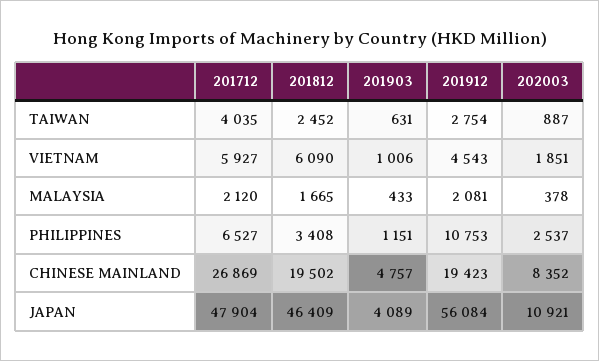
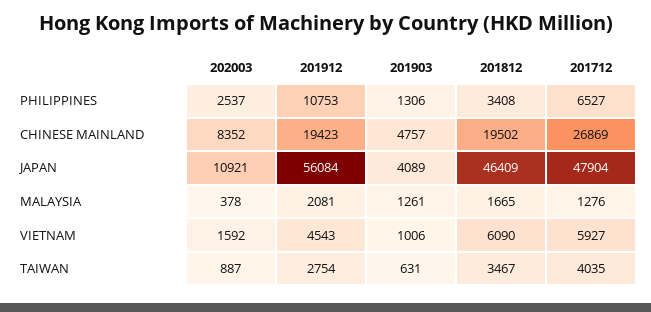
  {
    "201712": {
      "TAIWAN": 4035,
      "VIETNAM": 5927,
-     "MALAYSIA": 2120,
+     "MALAYSIA": 1276,
      "PHILIPPINES": 6527,
      "CHINESE MAINLAND": 26869,
      "JAPAN": 47904
    },
    "201812": {
-     "TAIWAN": 2452,
+     "TAIWAN": 3467,
      "VIETNAM": 6090,
      "MALAYSIA": 1665,
      "PHILIPPINES": 3408,
      "CHINESE MAINLAND": 19502,
      "JAPAN": 46409
    },
    "201903": {
      "TAIWAN": 631,
      "VIETNAM": 1006,
-     "MALAYSIA": 433,
+     "MALAYSIA": 1261,
-     "PHILIPPINES": 1151,
+     "PHILIPPINES": 1306,
      "CHINESE MAINLAND": 4757,
      "JAPAN": 4089
    },
    "201912": {
      "TAIWAN": 2754,
      "VIETNAM": 4543,
      "MALAYSIA": 2081,
      "PHILIPPINES": 10753,
      "CHINESE MAINLAND": 19423,
      "JAPAN": 56084
    },
    "202003": {
      "TAIWAN": 887,
-     "VIETNAM": 1851,
+     "VIETNAM": 1592,
      "MALAYSIA": 378,
      "PHILIPPINES": 2537,
      "CHINESE MAINLAND": 8352,
      "JAPAN": 10921
    }
  }

